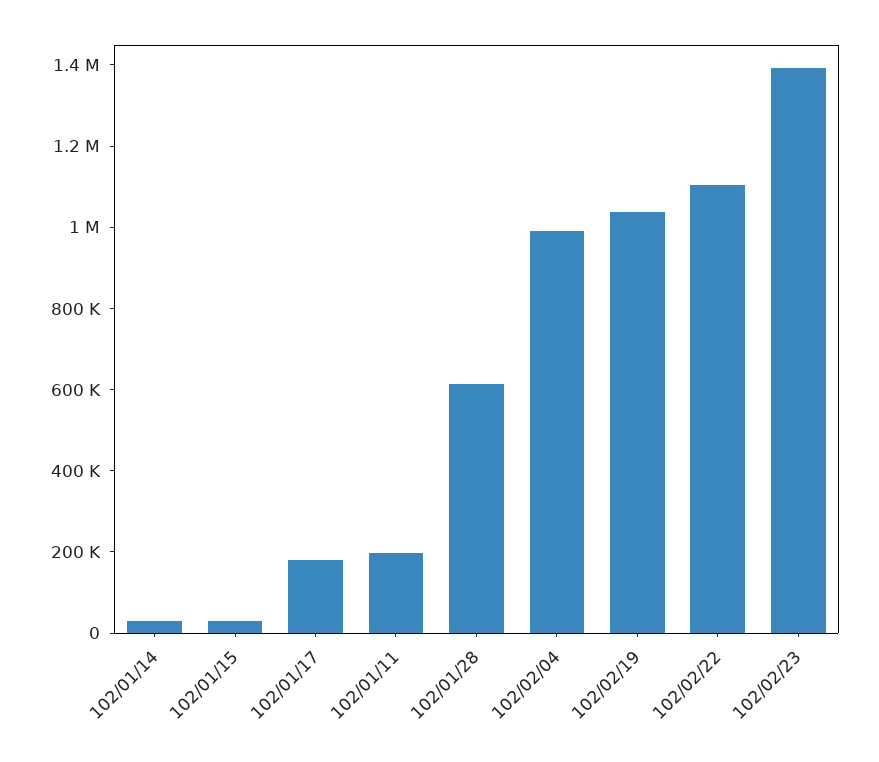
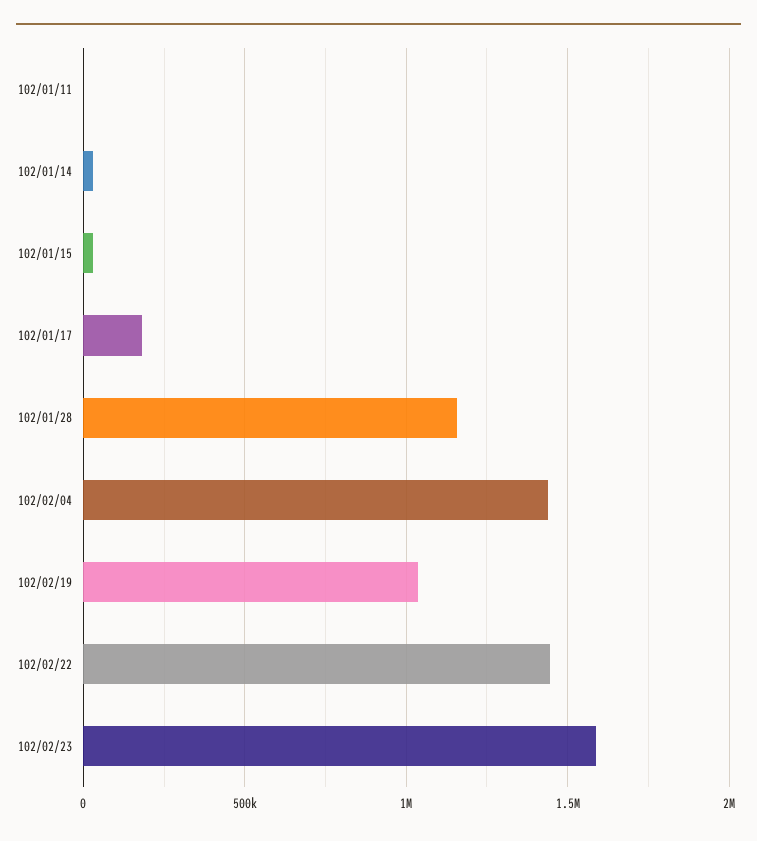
  {
    "102/01/14": 50000,
    "102/01/15": 50000,
    "102/01/17": 200000,
-   "102/01/11": 200000,
+   "102/01/11": 0,
-   "102/01/28": 600000,
+   "102/01/28": 1150000,
-   "102/02/04": 1000000,
+   "102/02/04": 1450000,
    "102/02/19": 1050000,
-   "102/02/22": 1100000,
+   "102/02/22": 1450000,
-   "102/02/23": 1400000
+   "102/02/23": 1600000
  }

